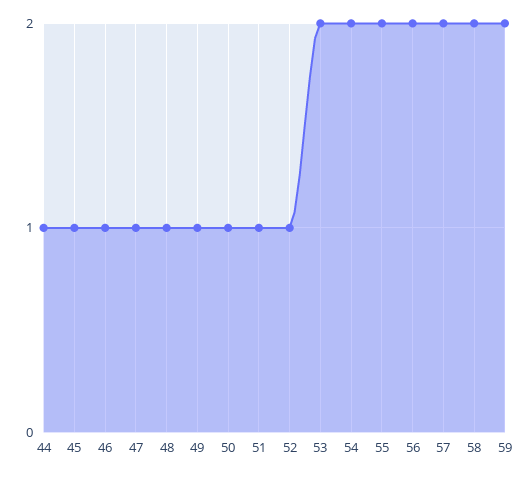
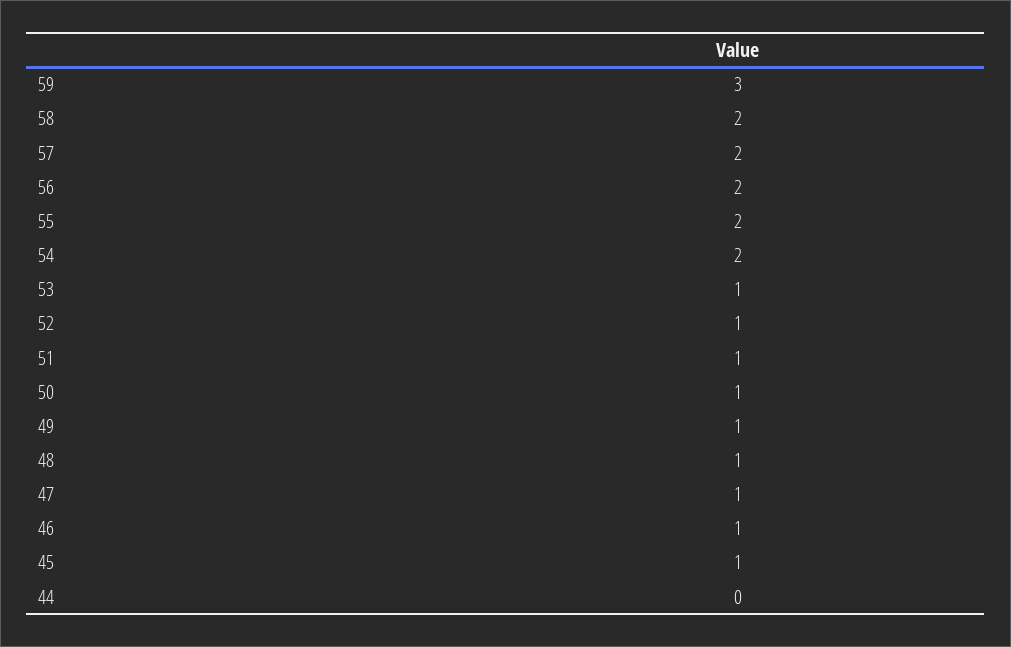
  {
-   "44": 1,
+   "44": 0,
    "45": 1,
    "46": 1,
    "47": 1,
    "48": 1,
    "49": 1,
    "50": 1,
    "51": 1,
    "52": 1,
-   "53": 2,
+   "53": 1,
    "54": 2,
    "55": 2,
    "56": 2,
    "57": 2,
    "58": 2,
-   "59": 2
+   "59": 3
  }

